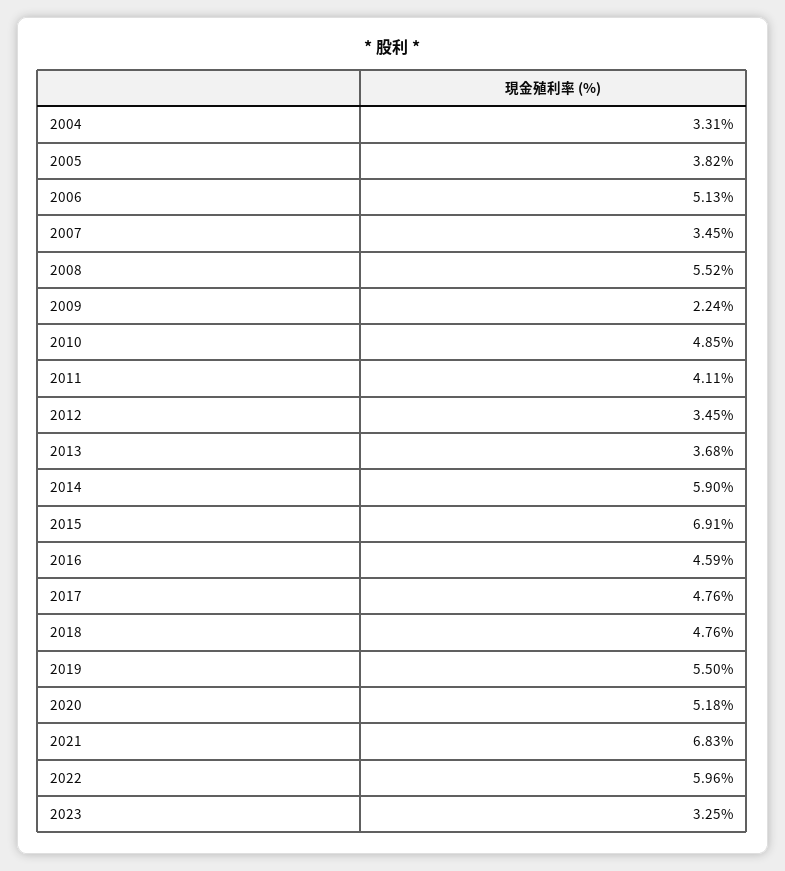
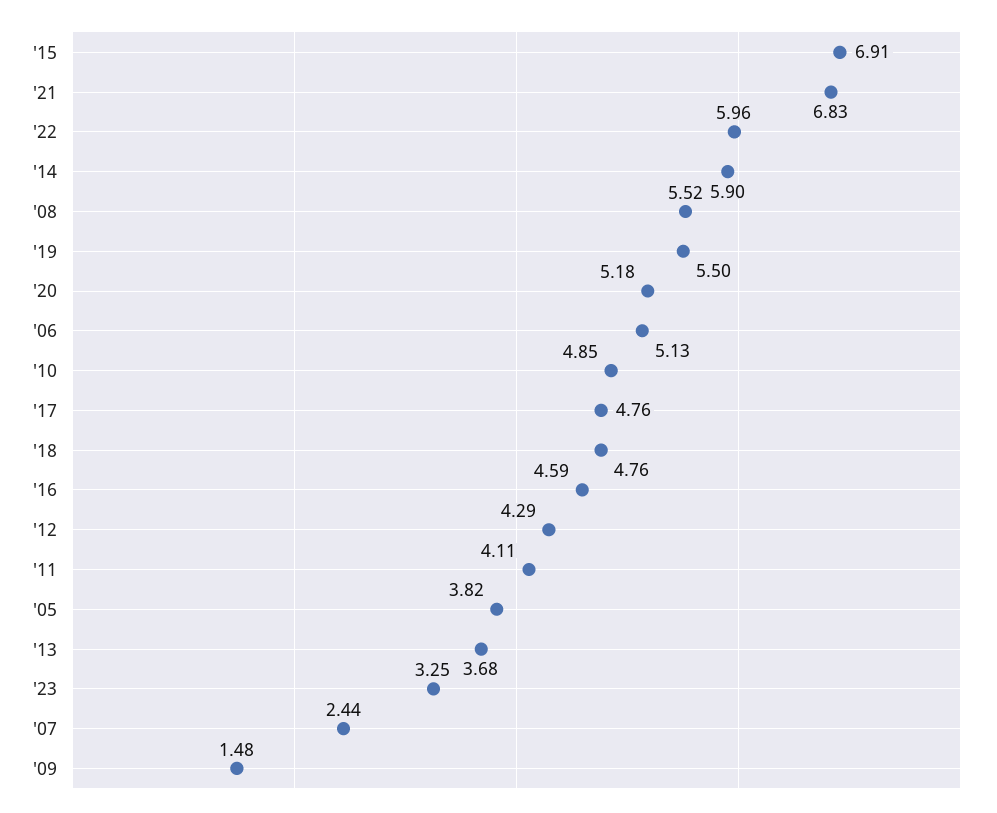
  {
-   "2004": 3.31,
    "2005": 3.82,
    "2006": 5.13,
-   "2007": 3.45,
+   "2007": 2.44,
    "2008": 5.52,
-   "2009": 2.24,
+   "2009": 1.48,
    "2010": 4.85,
    "2011": 4.11,
-   "2012": 3.45,
+   "2012": 4.29,
    "2013": 3.68,
    "2014": 5.9,
    "2015": 6.91,
    "2016": 4.59,
    "2017": 4.76,
    "2018": 4.76,
    "2019": 5.5,
    "2020": 5.18,
    "2021": 6.83,
    "2022": 5.96,
    "2023": 3.25
  }

